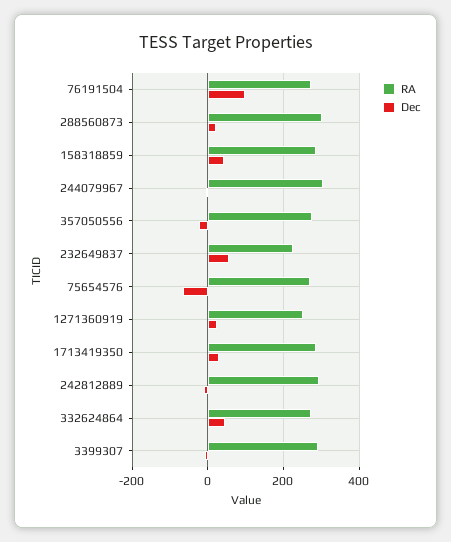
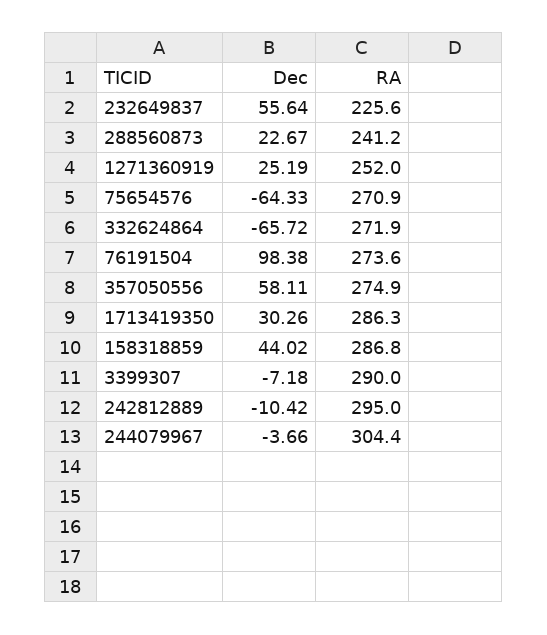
  {
    "RA": {
      "76191504": 273.6,
-     "288560873": 300,
+     "288560873": 241.2,
      "158318859": 286.8,
      "244079967": 304.4,
      "357050556": 274.9,
      "232649837": 225.6,
      "75654576": 270.9,
      "1271360919": 252,
      "1713419350": 286.3,
      "242812889": 295,
      "332624864": 271.9,
      "3399307": 290
    },
    "Dec": {
      "76191504": 98.38,
      "288560873": 22.67,
      "158318859": 44.02,
      "244079967": -3.66,
-     "357050556": -20,
+     "357050556": 58.11,
      "232649837": 55.64,
      "75654576": -64.33,
      "1271360919": 25.19,
      "1713419350": 30.26,
      "242812889": -10.42,
-     "332624864": 40,
+     "332624864": -65.72,
      "3399307": -7.18
    }
  }

